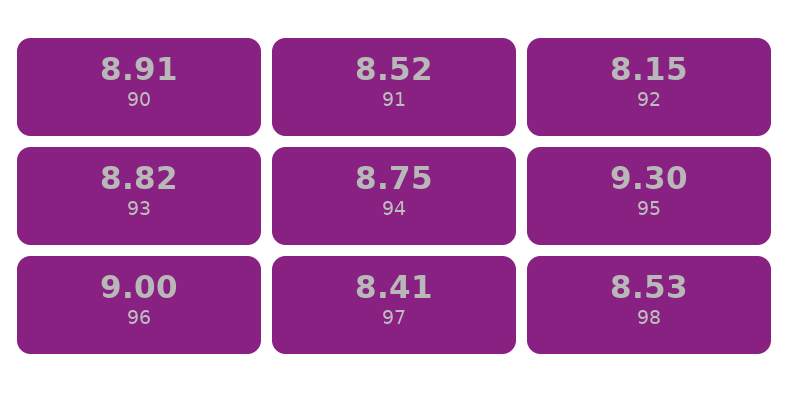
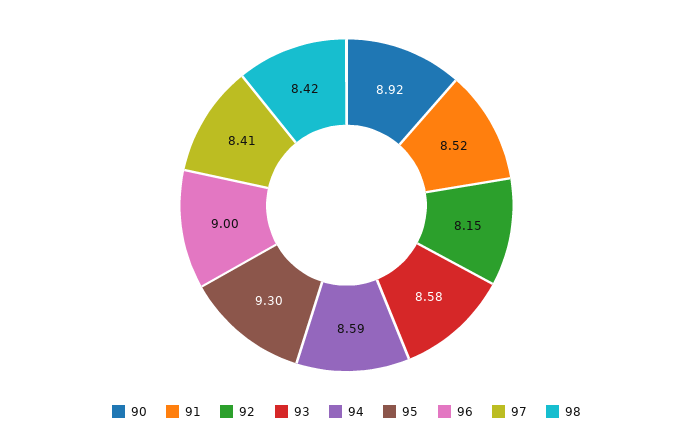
  {
-   "90": 8.91,
+   "90": 8.92,
    "91": 8.52,
    "92": 8.15,
-   "93": 8.82,
+   "93": 8.58,
-   "94": 8.75,
+   "94": 8.59,
    "95": 9.3,
    "96": 9,
    "97": 8.41,
-   "98": 8.53
+   "98": 8.42
  }

